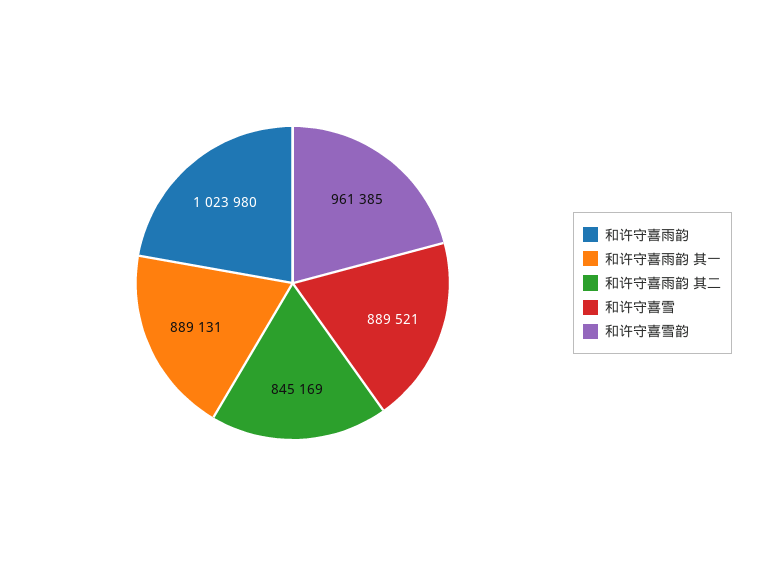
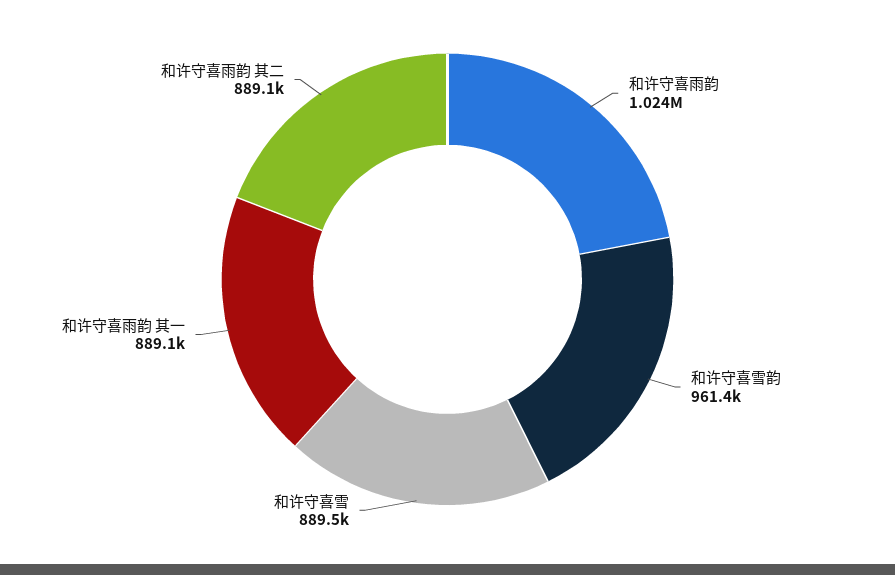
  {
    "和许守喜雨韵": 1023980,
    "和许守喜雨韵 其一": 889131,
-   "和许守喜雨韵 其二": 845169,
+   "和许守喜雨韵 其二": 889100,
    "和许守喜雪": 889521,
    "和许守喜雪韵": 961385
  }

